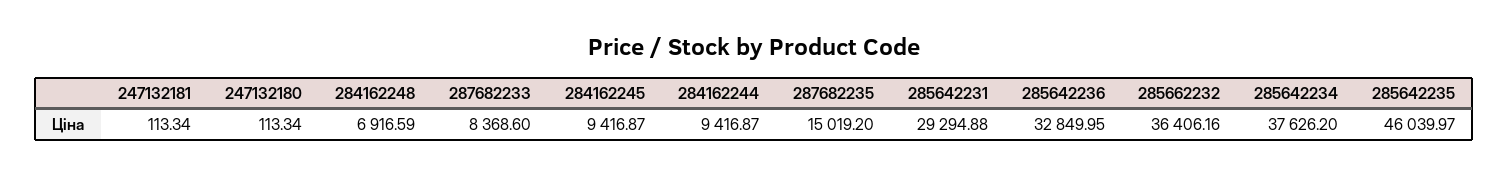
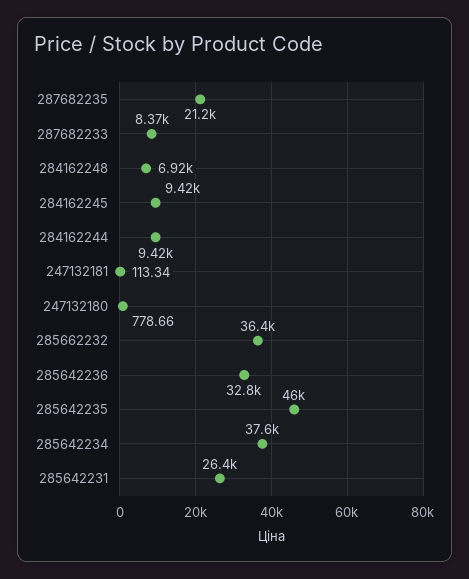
  {
    "247132181": 113.34,
-   "247132180": 113.34,
+   "247132180": 778.66,
    "284162248": 6916.59,
    "287682233": 8368.6,
    "284162245": 9416.87,
    "284162244": 9416.87,
-   "287682235": 15019.2,
+   "287682235": 21200,
-   "285642231": 29294.88,
+   "285642231": 26400,
    "285642236": 32849.95,
    "285662232": 36406.16,
    "285642234": 37626.2,
    "285642235": 46039.97
  }

